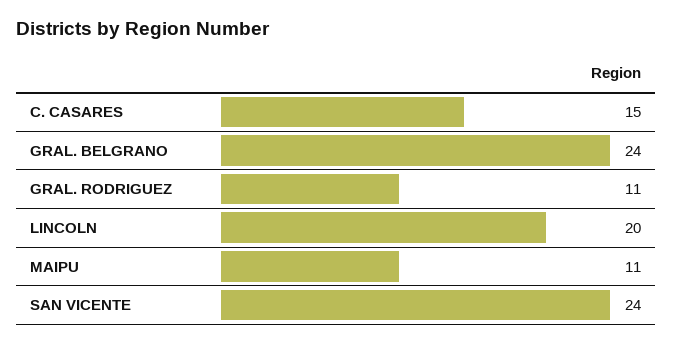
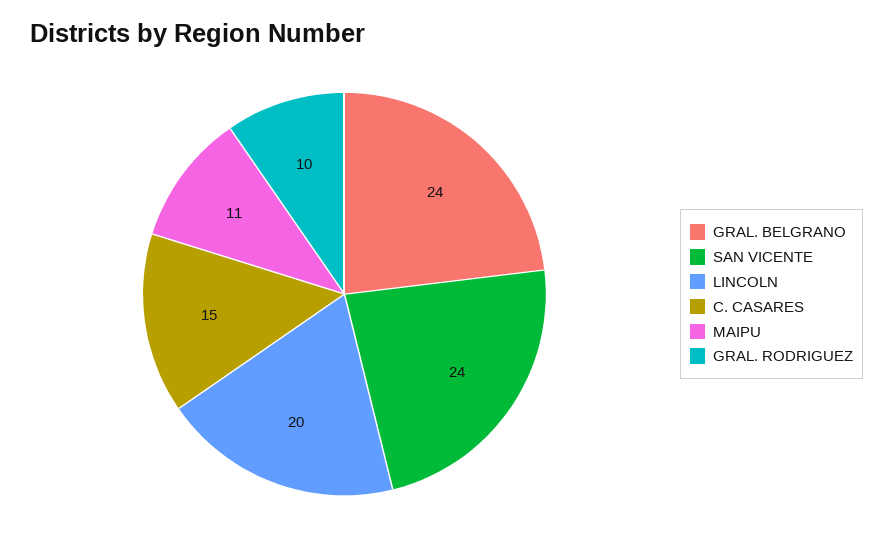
  {
    "C. CASARES": 15,
    "GRAL. BELGRANO": 24,
-   "GRAL. RODRIGUEZ": 11,
+   "GRAL. RODRIGUEZ": 10,
    "LINCOLN": 20,
    "MAIPU": 11,
    "SAN VICENTE": 24
  }

